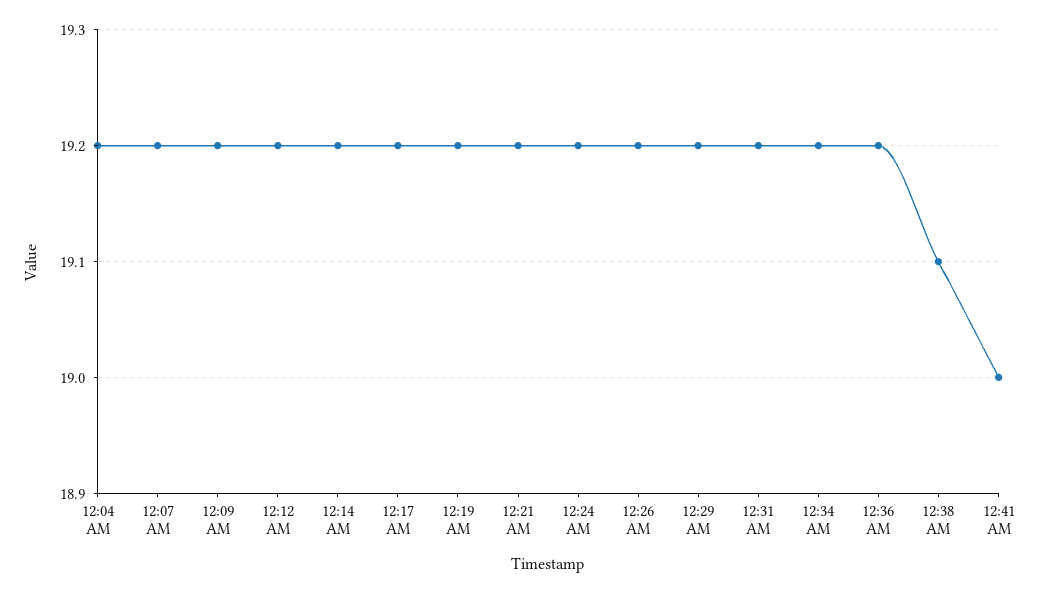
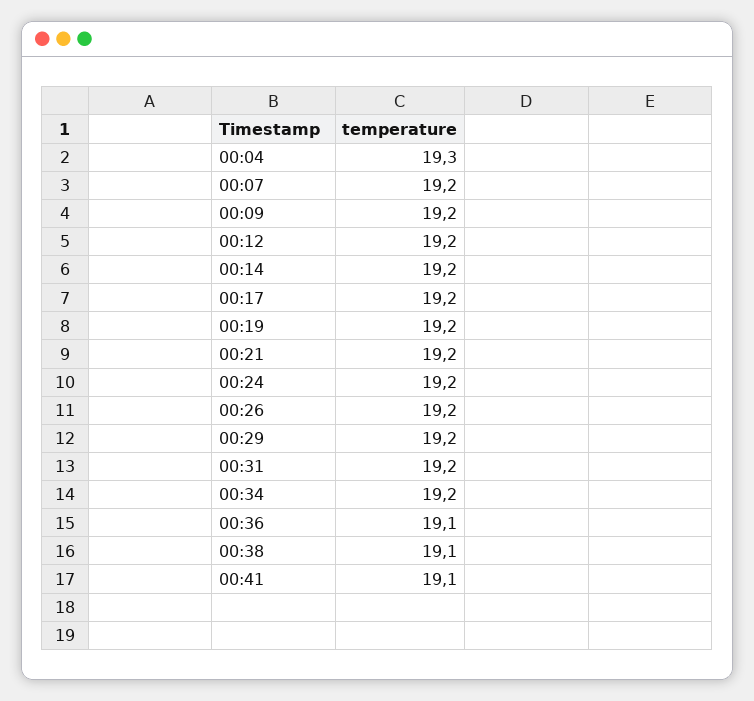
  {
-   "12:04 AM": 19.2,
+   "12:04 AM": 19.3,
    "12:07 AM": 19.2,
    "12:09 AM": 19.2,
    "12:12 AM": 19.2,
    "12:14 AM": 19.2,
    "12:17 AM": 19.2,
    "12:19 AM": 19.2,
    "12:21 AM": 19.2,
    "12:24 AM": 19.2,
    "12:26 AM": 19.2,
    "12:29 AM": 19.2,
    "12:31 AM": 19.2,
    "12:34 AM": 19.2,
-   "12:36 AM": 19.2,
+   "12:36 AM": 19.1,
    "12:38 AM": 19.1,
-   "12:41 AM": 19
+   "12:41 AM": 19.1
  }

